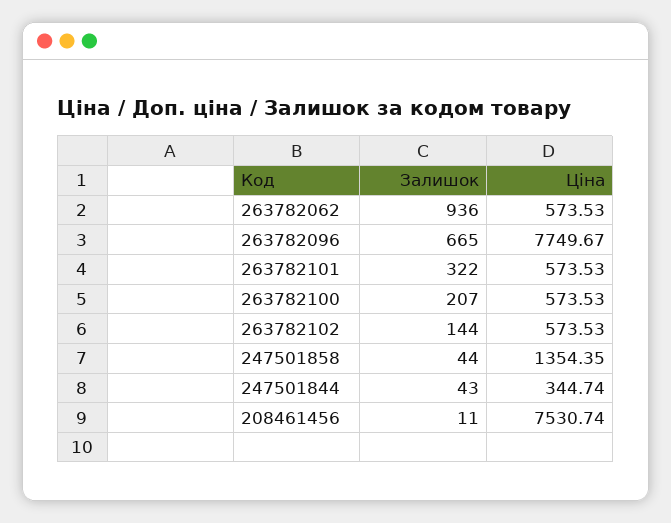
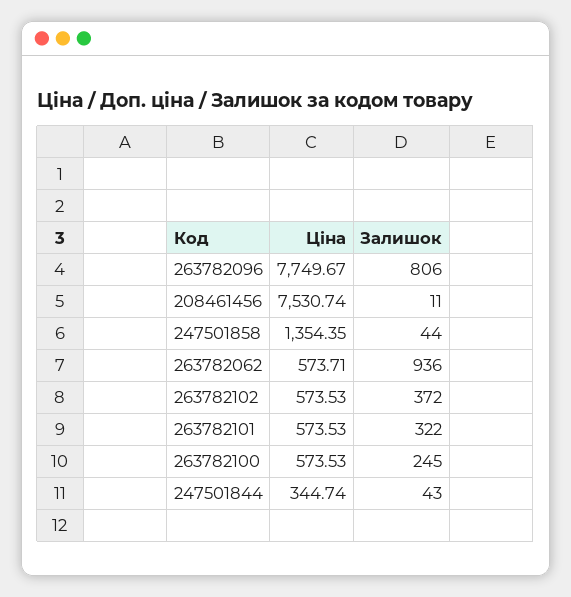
  {
    "Залишок": {
      "263782062": 936,
-     "263782096": 665,
+     "263782096": 806,
      "263782101": 322,
-     "263782100": 207,
+     "263782100": 245,
-     "263782102": 144,
+     "263782102": 372,
      "247501858": 44,
      "247501844": 43,
      "208461456": 11
    },
    "Ціна": {
-     "263782062": 573.53,
+     "263782062": 573.71,
      "263782096": 7749.67,
      "263782101": 573.53,
      "263782100": 573.53,
      "263782102": 573.53,
      "247501858": 1354.35,
      "247501844": 344.74,
      "208461456": 7530.74
    }
  }

